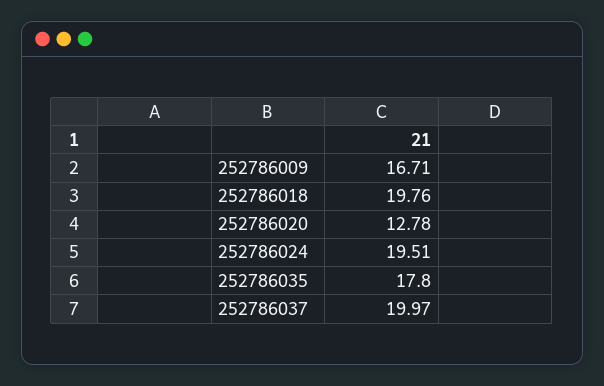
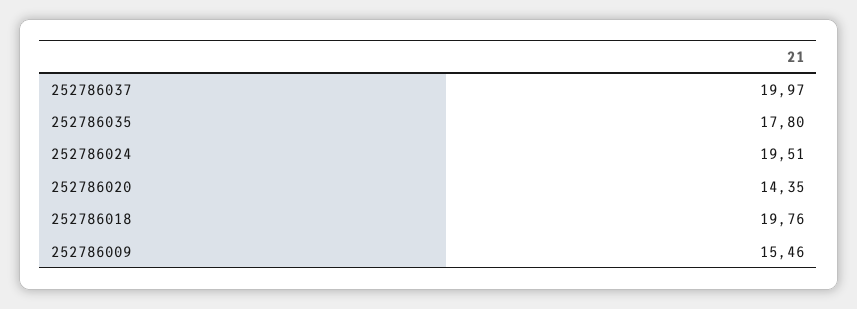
  {
-   "252786009": 16.71,
+   "252786009": 15.46,
    "252786018": 19.76,
-   "252786020": 12.78,
+   "252786020": 14.35,
    "252786024": 19.51,
    "252786035": 17.8,
    "252786037": 19.97
  }

